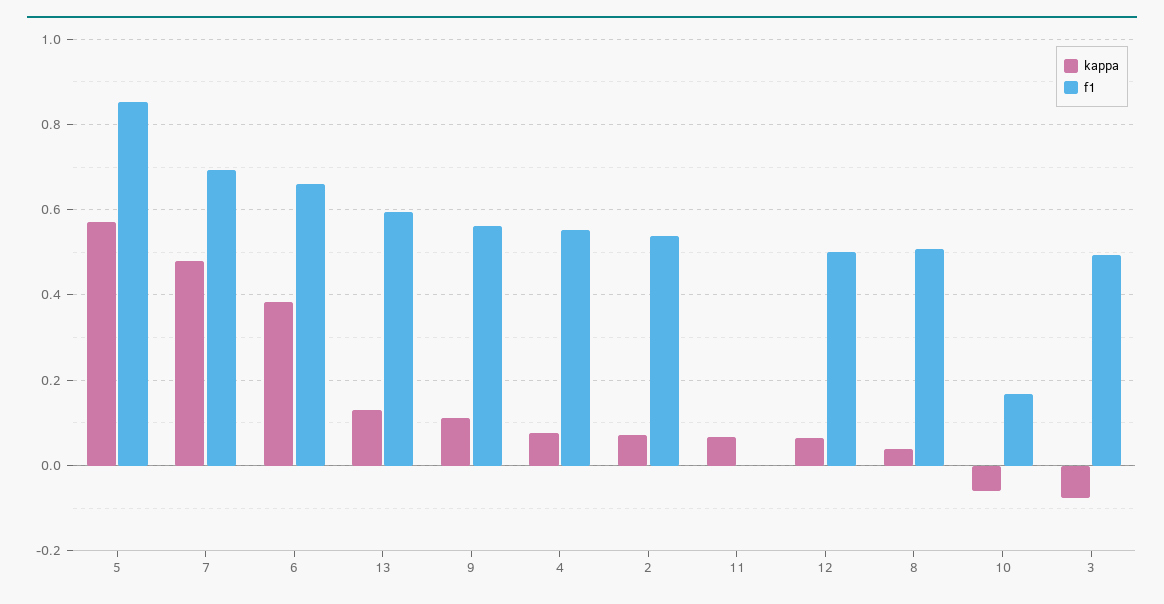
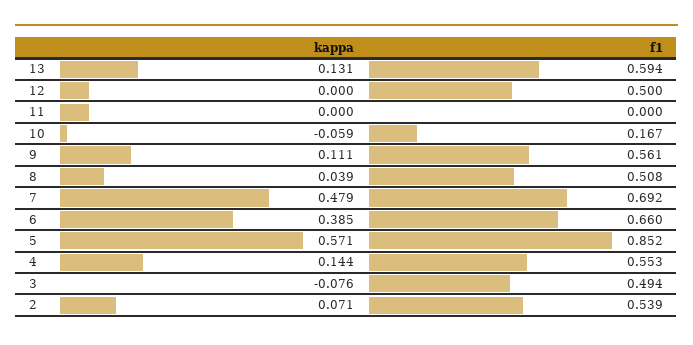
  {
    "kappa": {
      "5": 0.571,
      "7": 0.479,
      "6": 0.385,
      "13": 0.131,
      "9": 0.111,
-     "4": 0.08,
+     "4": 0.144,
      "2": 0.071,
-     "11": 0.06,
+     "11": 0,
-     "12": 0.06,
+     "12": 0,
      "8": 0.039,
      "10": -0.059,
      "3": -0.076
    },
    "f1": {
      "5": 0.852,
      "7": 0.692,
      "6": 0.66,
      "13": 0.594,
      "9": 0.561,
      "4": 0.553,
      "2": 0.539,
      "11": 0,
      "12": 0.5,
      "8": 0.508,
      "10": 0.167,
      "3": 0.494
    }
  }

